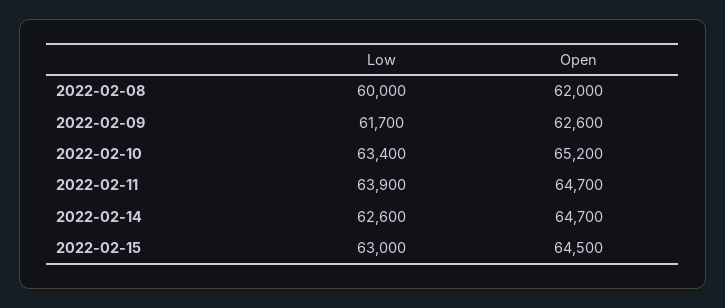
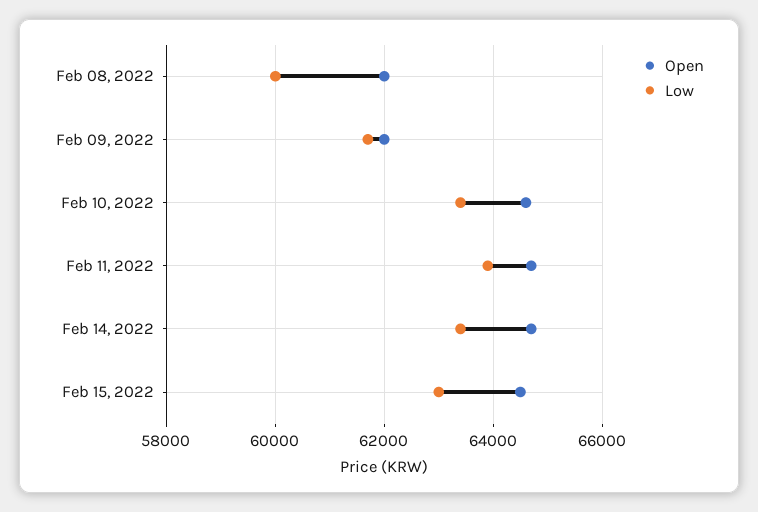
  {
    "Low": {
      "2022-02-08": 60000,
      "2022-02-09": 61700,
      "2022-02-10": 63400,
      "2022-02-11": 63900,
-     "2022-02-14": 62600,
+     "2022-02-14": 63400,
      "2022-02-15": 63000
    },
    "Open": {
      "2022-02-08": 62000,
-     "2022-02-09": 62600,
+     "2022-02-09": 62000,
-     "2022-02-10": 65200,
+     "2022-02-10": 64600,
      "2022-02-11": 64700,
      "2022-02-14": 64700,
      "2022-02-15": 64500
    }
  }

